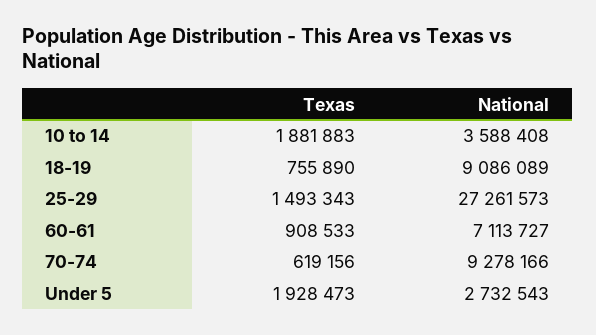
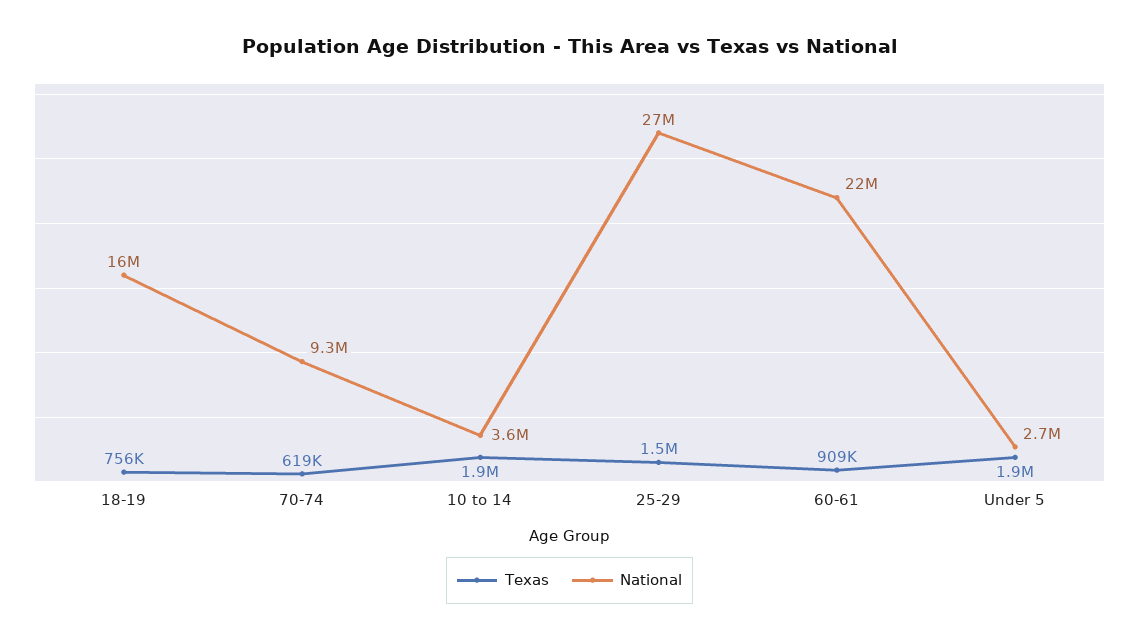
  {
    "Texas": {
      "10 to 14": 1881883,
      "18-19": 755890,
      "25-29": 1493343,
      "60-61": 908533,
      "70-74": 619156,
      "Under 5": 1928473
    },
    "National": {
      "10 to 14": 3588408,
-     "18-19": 9086089,
+     "18-19": 16000000,
      "25-29": 27261573,
-     "60-61": 7113727,
+     "60-61": 22000000,
      "70-74": 9278166,
      "Under 5": 2732543
    }
  }

